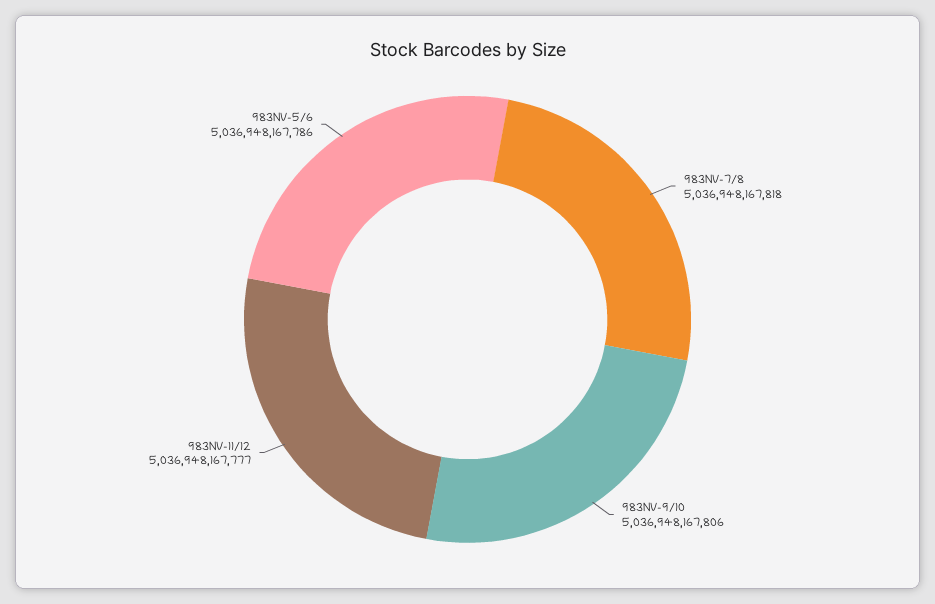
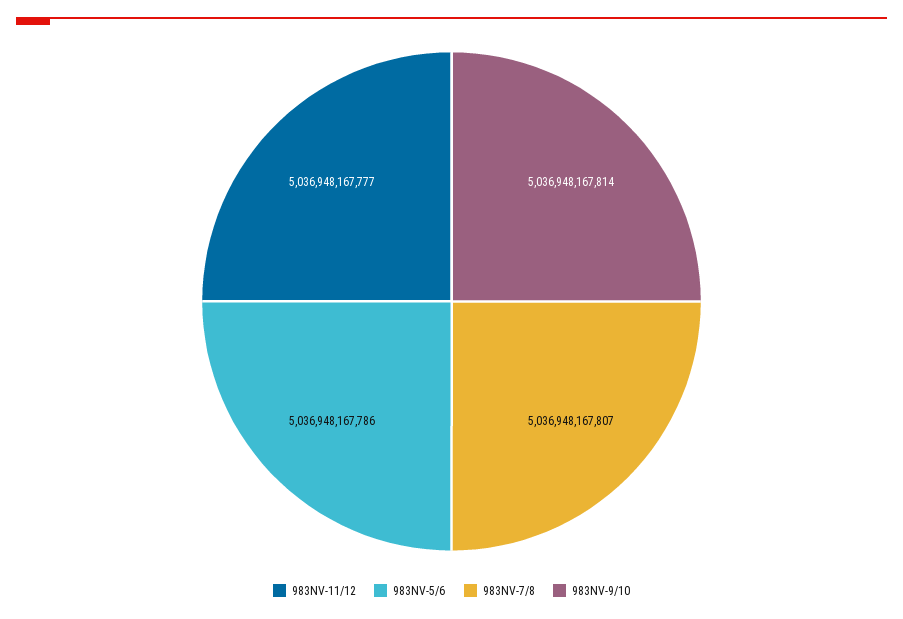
  {
-   "983NV-7/8": 5036948167818,
+   "983NV-7/8": 5036948167807,
-   "983NV-9/10": 5036948167806,
+   "983NV-9/10": 5036948167814,
    "983NV-11/12": 5036948167777,
    "983NV-5/6": 5036948167786
  }

